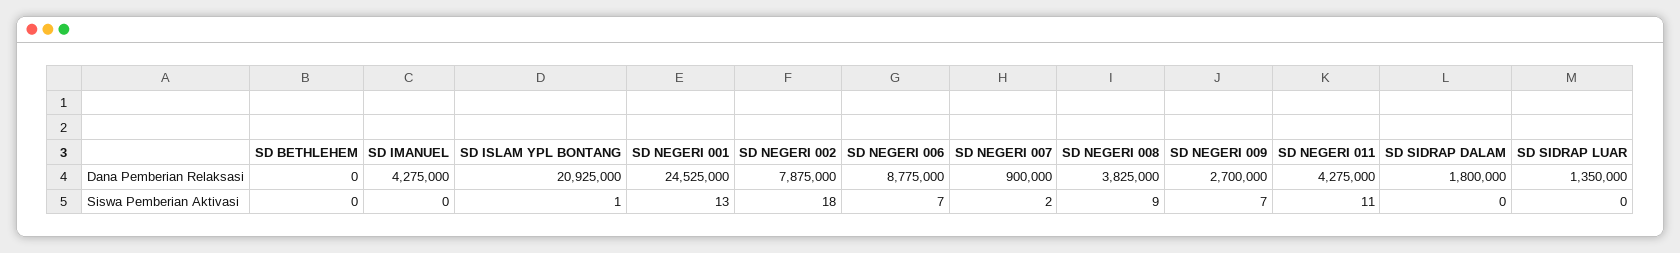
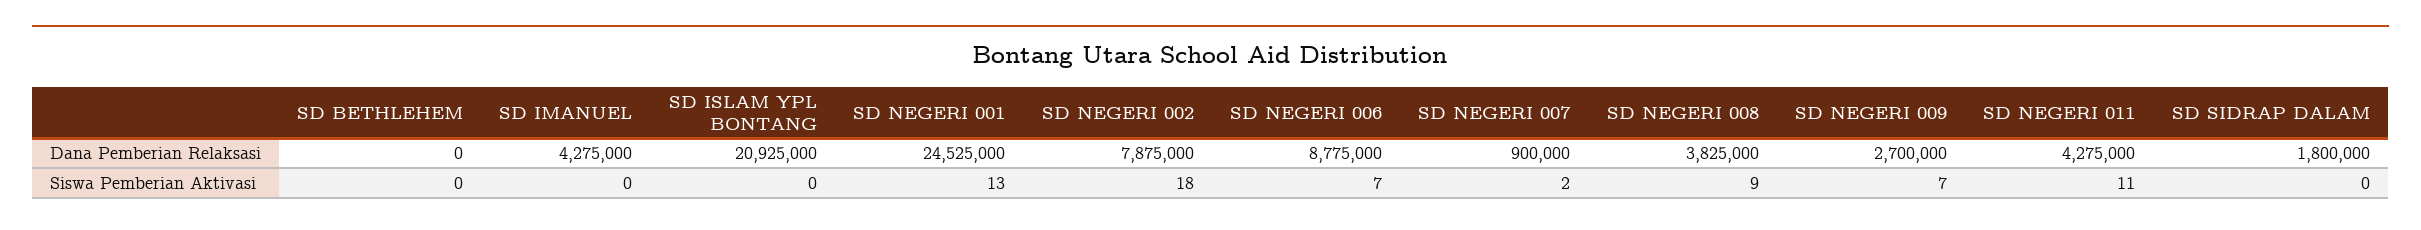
  {
    "SD BETHLEHEM": {
      "Dana Pemberian Relaksasi": 0,
      "Siswa Pemberian Aktivasi": 0
    },
    "SD IMANUEL": {
      "Dana Pemberian Relaksasi": 4275000,
      "Siswa Pemberian Aktivasi": 0
    },
    "SD ISLAM YPL BONTANG": {
      "Dana Pemberian Relaksasi": 20925000,
-     "Siswa Pemberian Aktivasi": 1
+     "Siswa Pemberian Aktivasi": 0
    },
    "SD NEGERI 001": {
      "Dana Pemberian Relaksasi": 24525000,
      "Siswa Pemberian Aktivasi": 13
    },
    "SD NEGERI 002": {
      "Dana Pemberian Relaksasi": 7875000,
      "Siswa Pemberian Aktivasi": 18
    },
    "SD NEGERI 006": {
      "Dana Pemberian Relaksasi": 8775000,
      "Siswa Pemberian Aktivasi": 7
    },
    "SD NEGERI 007": {
      "Dana Pemberian Relaksasi": 900000,
      "Siswa Pemberian Aktivasi": 2
    },
    "SD NEGERI 008": {
      "Dana Pemberian Relaksasi": 3825000,
      "Siswa Pemberian Aktivasi": 9
    },
    "SD NEGERI 009": {
      "Dana Pemberian Relaksasi": 2700000,
      "Siswa Pemberian Aktivasi": 7
    },
    "SD NEGERI 011": {
      "Dana Pemberian Relaksasi": 4275000,
      "Siswa Pemberian Aktivasi": 11
    },
    "SD SIDRAP DALAM": {
      "Dana Pemberian Relaksasi": 1800000,
      "Siswa Pemberian Aktivasi": 0
-   },
+   }
-   "SD SIDRAP LUAR": {
-     "Dana Pemberian Relaksasi": 1350000,
-     "Siswa Pemberian Aktivasi": 0
-   }
  }

